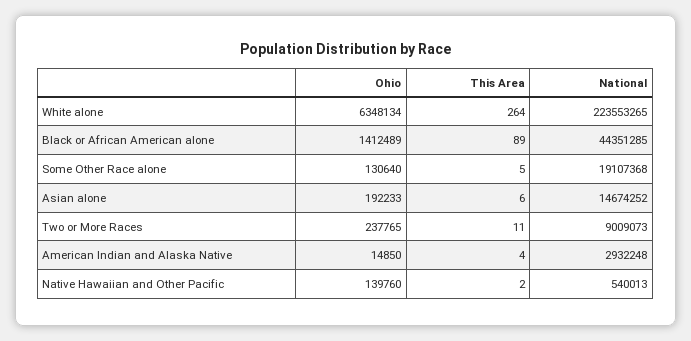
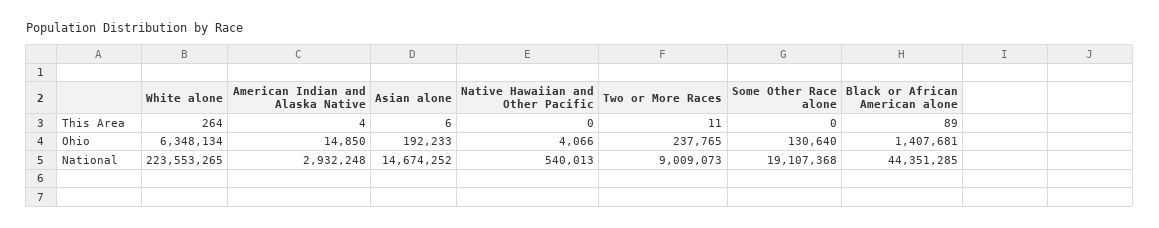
  {
    "Ohio": {
      "White alone": 6348134,
-     "Black or African American alone": 1412489,
+     "Black or African American alone": 1407681,
      "Some Other Race alone": 130640,
      "Asian alone": 192233,
      "Two or More Races": 237765,
      "American Indian and Alaska Native": 14850,
-     "Native Hawaiian and Other Pacific": 139760
+     "Native Hawaiian and Other Pacific": 4066
    },
    "This Area": {
      "White alone": 264,
      "Black or African American alone": 89,
-     "Some Other Race alone": 5,
+     "Some Other Race alone": 0,
      "Asian alone": 6,
      "Two or More Races": 11,
      "American Indian and Alaska Native": 4,
-     "Native Hawaiian and Other Pacific": 2
+     "Native Hawaiian and Other Pacific": 0
    },
    "National": {
      "White alone": 223553265,
      "Black or African American alone": 44351285,
      "Some Other Race alone": 19107368,
      "Asian alone": 14674252,
      "Two or More Races": 9009073,
      "American Indian and Alaska Native": 2932248,
      "Native Hawaiian and Other Pacific": 540013
    }
  }

